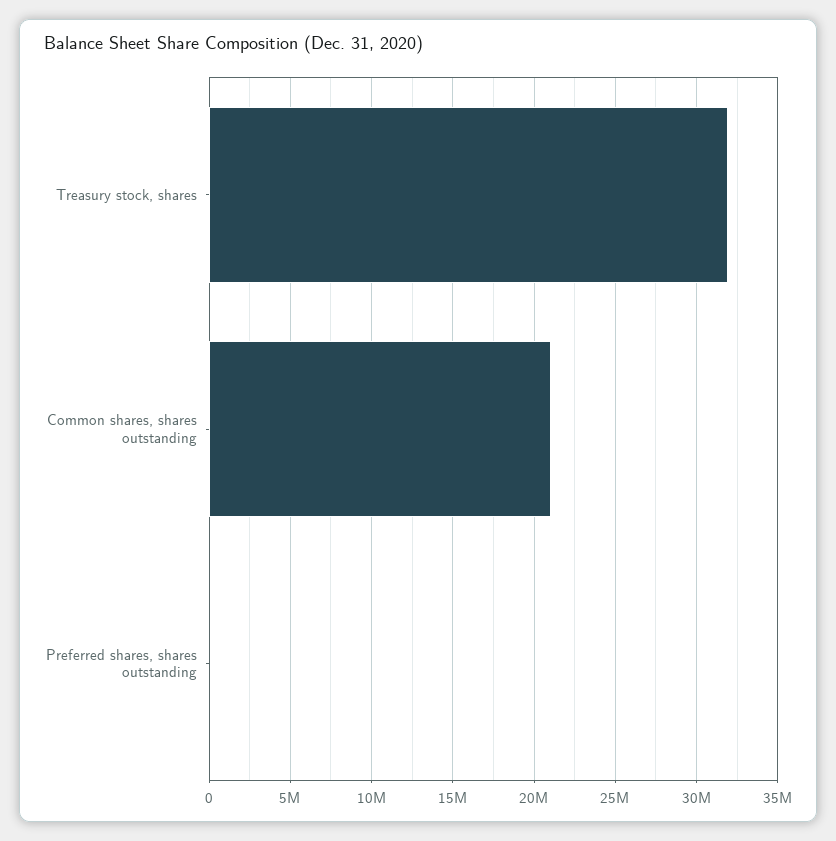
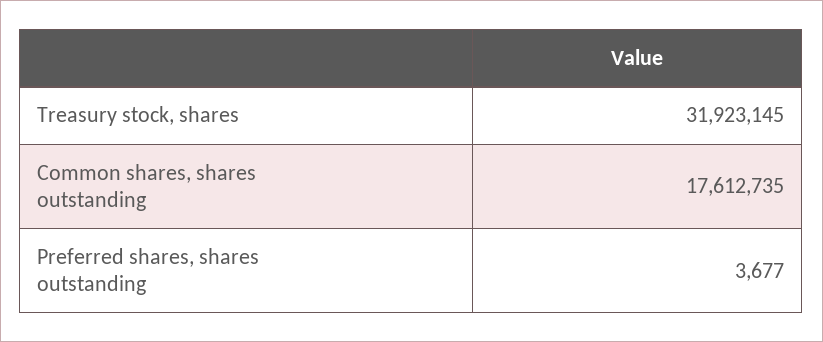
  {
    "Treasury stock, shares": 31923145,
-   "Common shares, shares outstanding": 21000000,
+   "Common shares, shares outstanding": 17612735,
    "Preferred shares, shares outstanding": 3677
  }

